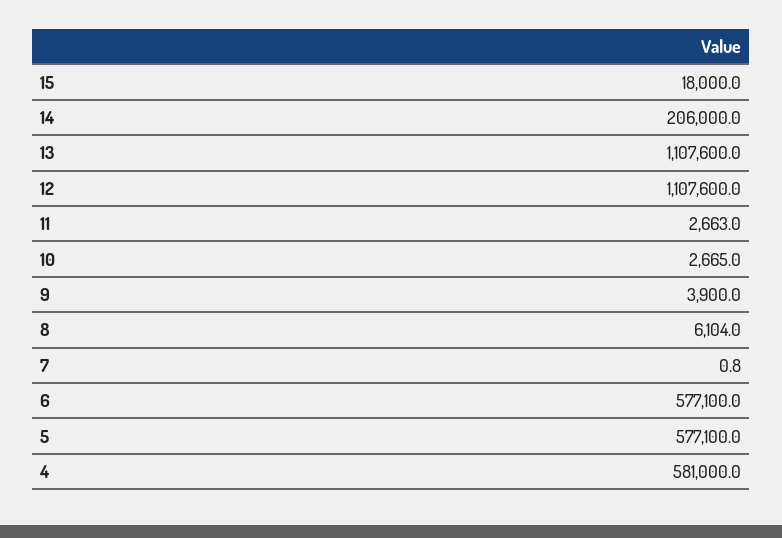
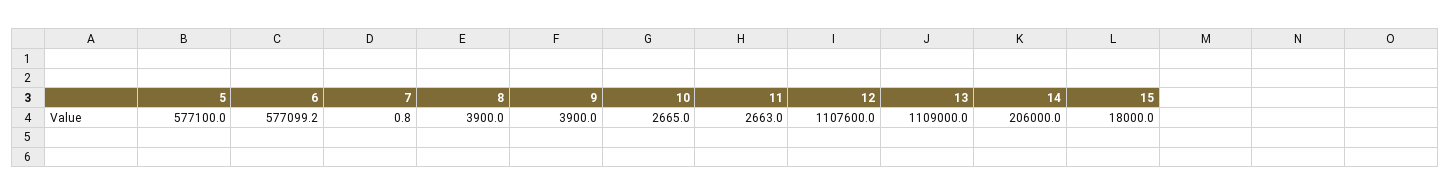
  {
    "15": 18000,
    "14": 206000,
-   "13": 1107600,
+   "13": 1109000,
    "12": 1107600,
    "11": 2663,
    "10": 2665,
    "9": 3900,
-   "8": 6104,
+   "8": 3900,
    "7": 0.8,
-   "6": 577100,
+   "6": 577099.2,
-   "5": 577100,
+   "5": 577100
-   "4": 581000
  }

